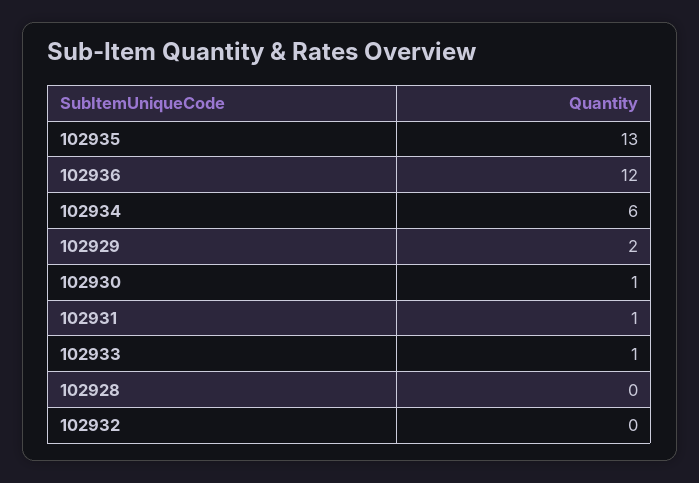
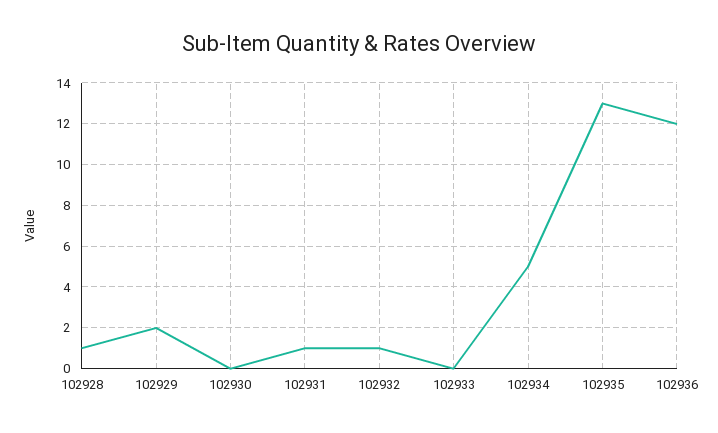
  {
    "102935": 13,
    "102936": 12,
-   "102934": 6,
+   "102934": 5,
    "102929": 2,
-   "102930": 1,
+   "102930": 0,
    "102931": 1,
-   "102933": 1,
+   "102933": 0,
-   "102928": 0,
+   "102928": 1,
-   "102932": 0
+   "102932": 1
  }

